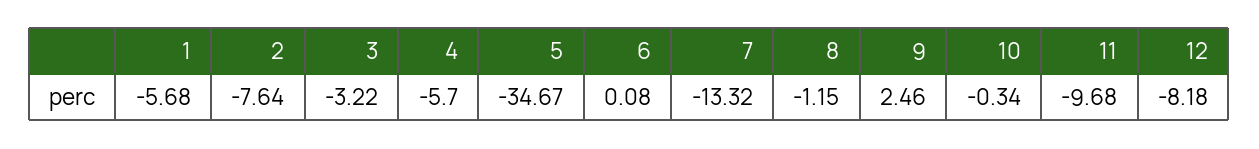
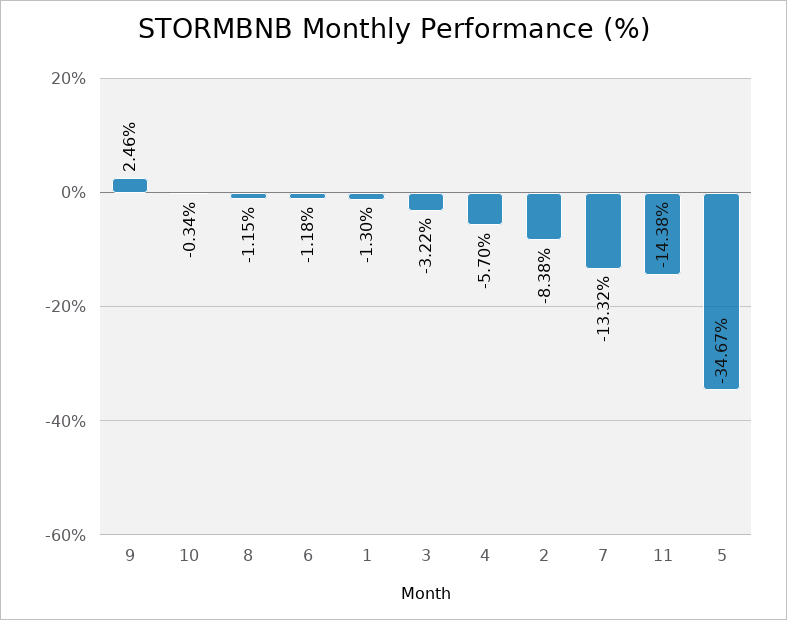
  {
-   "1": -5.68,
+   "1": -1.3,
-   "2": -7.64,
+   "2": -8.38,
    "3": -3.22,
    "4": -5.7,
    "5": -34.67,
-   "6": 0.08,
+   "6": -1.18,
    "7": -13.32,
    "8": -1.15,
    "9": 2.46,
    "10": -0.34,
-   "11": -9.68,
+   "11": -14.38
-   "12": -8.18
  }

